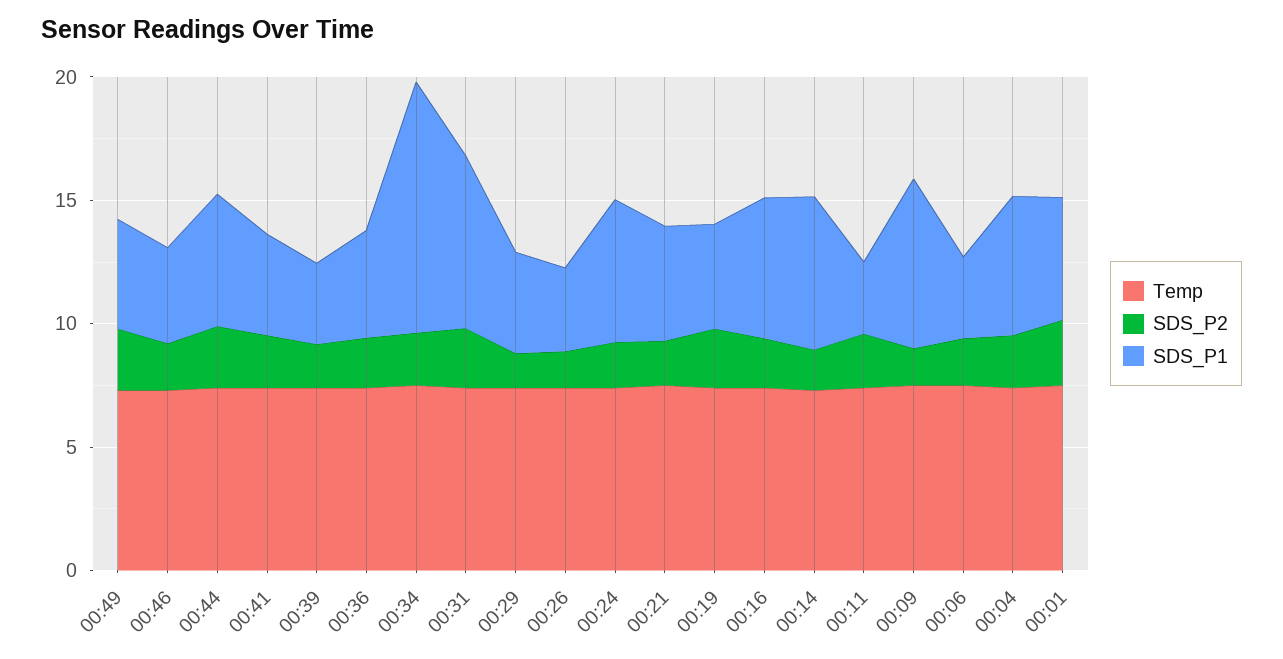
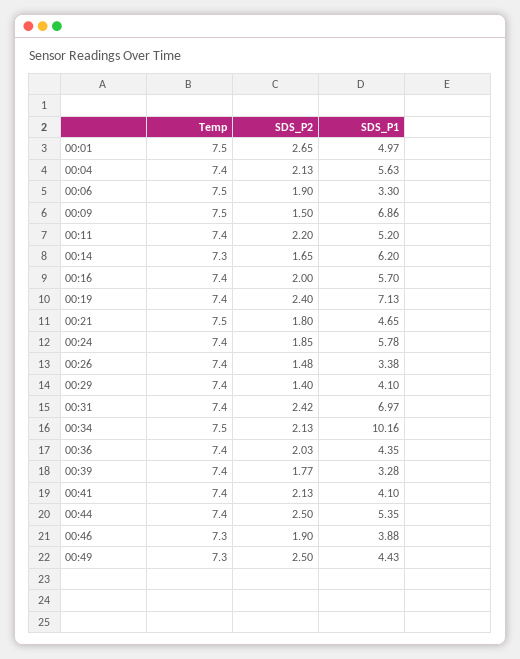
  {
    "Temp": {
      "00:49": 7.3,
      "00:46": 7.3,
      "00:44": 7.4,
      "00:41": 7.4,
      "00:39": 7.4,
      "00:36": 7.4,
      "00:34": 7.5,
      "00:31": 7.4,
      "00:29": 7.4,
      "00:26": 7.4,
      "00:24": 7.4,
      "00:21": 7.5,
      "00:19": 7.4,
      "00:16": 7.4,
      "00:14": 7.3,
      "00:11": 7.4,
      "00:09": 7.5,
      "00:06": 7.5,
      "00:04": 7.4,
      "00:01": 7.5
    },
    "SDS_P2": {
      "00:49": 2.5,
      "00:46": 1.9,
      "00:44": 2.5,
      "00:41": 2.13,
      "00:39": 1.77,
      "00:36": 2.03,
      "00:34": 2.13,
      "00:31": 2.42,
      "00:29": 1.4,
      "00:26": 1.48,
      "00:24": 1.85,
      "00:21": 1.8,
      "00:19": 2.4,
      "00:16": 2,
      "00:14": 1.65,
      "00:11": 2.2,
      "00:09": 1.5,
      "00:06": 1.9,
      "00:04": 2.13,
      "00:01": 2.65
    },
    "SDS_P1": {
      "00:49": 4.43,
      "00:46": 3.88,
      "00:44": 5.35,
      "00:41": 4.1,
      "00:39": 3.28,
      "00:36": 4.35,
      "00:34": 10.16,
      "00:31": 6.97,
      "00:29": 4.1,
      "00:26": 3.38,
      "00:24": 5.78,
      "00:21": 4.65,
-     "00:19": 4,
+     "00:19": 7.13,
      "00:16": 5.7,
      "00:14": 6.2,
-     "00:11": 3,
+     "00:11": 5.2,
      "00:09": 6.86,
      "00:06": 3.3,
      "00:04": 5.63,
      "00:01": 4.97
    }
  }

